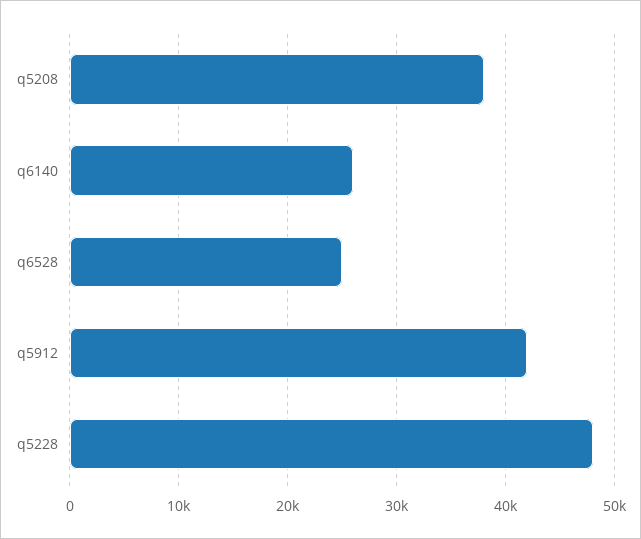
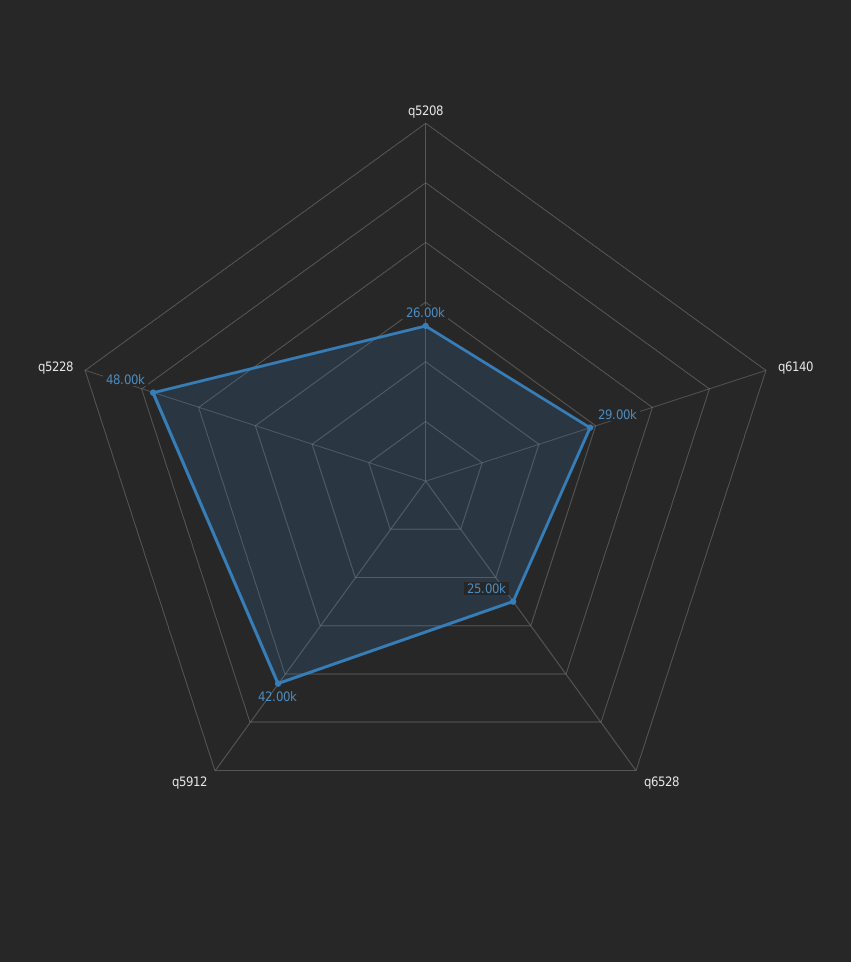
  {
-   "q5208": 38000,
+   "q5208": 26000,
-   "q6140": 26000,
+   "q6140": 29000,
    "q6528": 25000,
    "q5912": 42000,
    "q5228": 48000
  }

